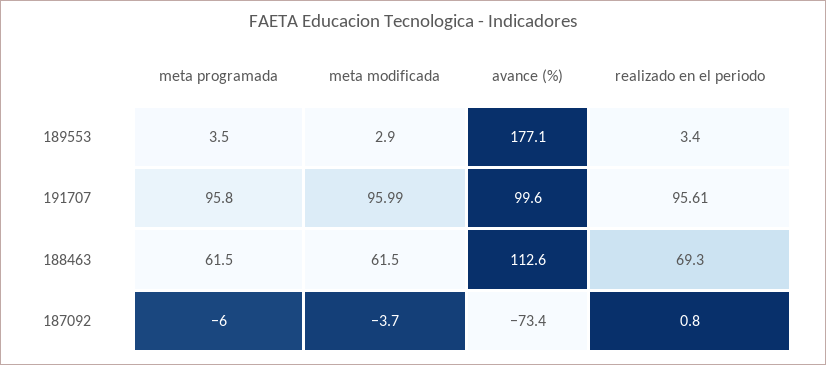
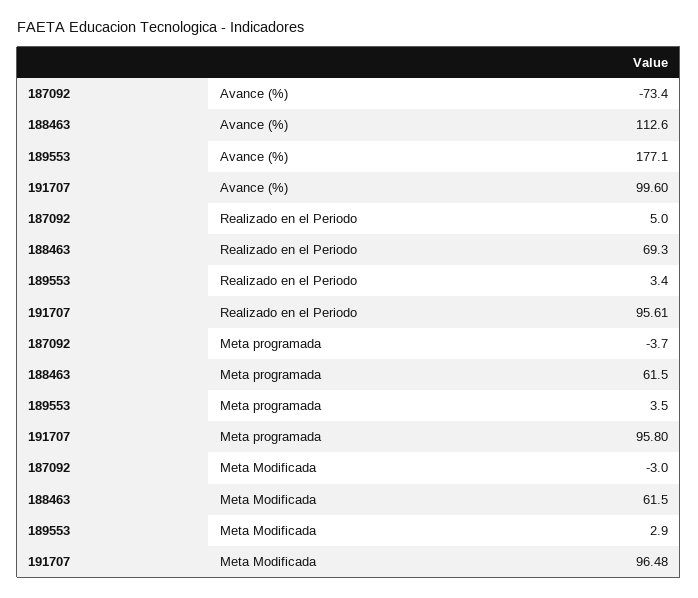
  {
    "meta programada": {
      "189553": 3.5,
      "191707": 95.8,
      "188463": 61.5,
-     "187092": -6
+     "187092": -3.7
    },
    "meta modificada": {
      "189553": 2.9,
-     "191707": 95.99,
+     "191707": 96.48,
      "188463": 61.5,
-     "187092": -3.7
+     "187092": -3
    },
    "avance (%)": {
      "189553": 177.1,
      "191707": 99.6,
      "188463": 112.6,
      "187092": -73.4
    },
    "realizado en el periodo": {
      "189553": 3.4,
      "191707": 95.61,
      "188463": 69.3,
-     "187092": 0.8
+     "187092": 5
    }
  }

